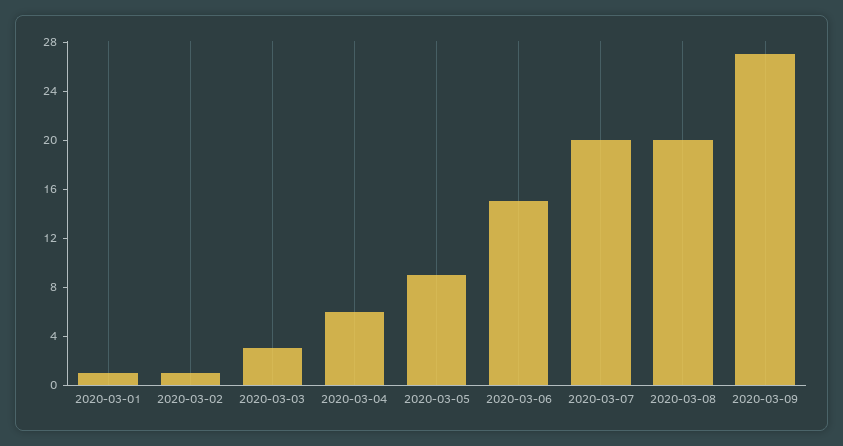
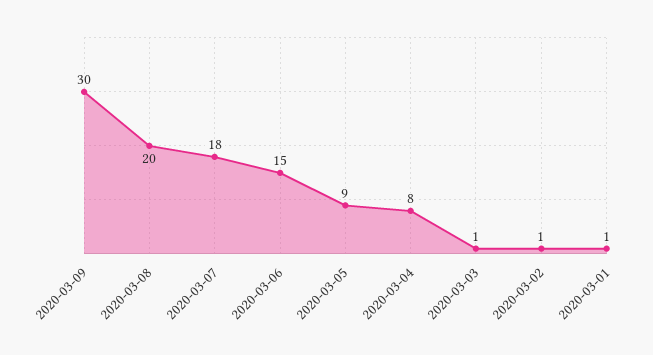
  {
    "2020-03-01": 1,
    "2020-03-02": 1,
-   "2020-03-03": 3,
+   "2020-03-03": 1,
-   "2020-03-04": 6,
+   "2020-03-04": 8,
    "2020-03-05": 9,
    "2020-03-06": 15,
-   "2020-03-07": 20,
+   "2020-03-07": 18,
    "2020-03-08": 20,
-   "2020-03-09": 27
+   "2020-03-09": 30
  }

